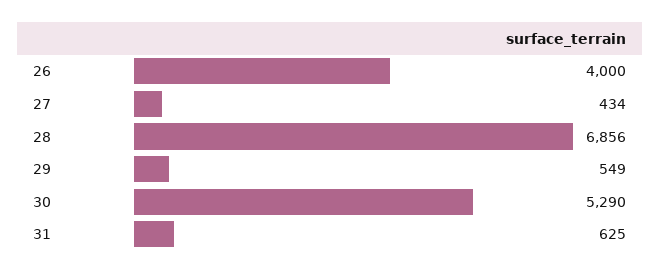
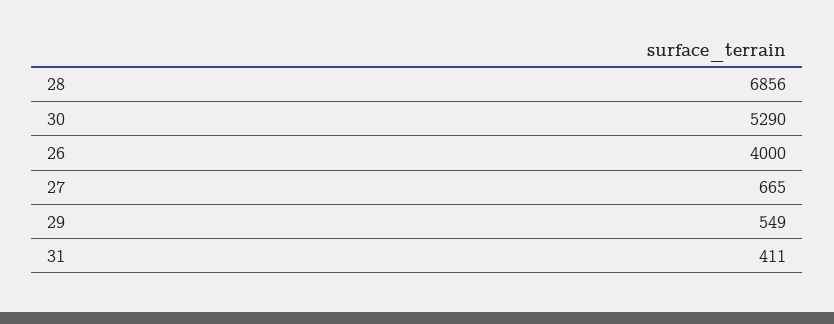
  {
    "26": 4000,
-   "27": 434,
+   "27": 665,
    "28": 6856,
    "29": 549,
    "30": 5290,
-   "31": 625
+   "31": 411
  }

